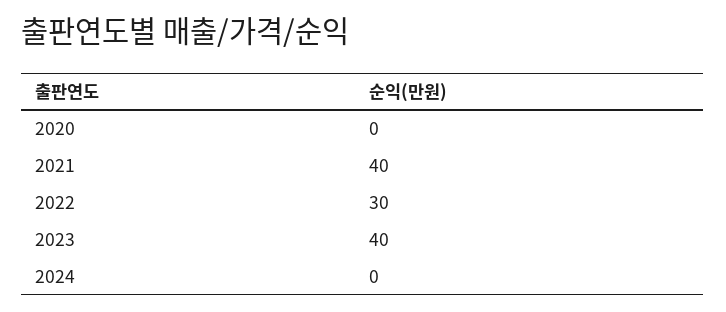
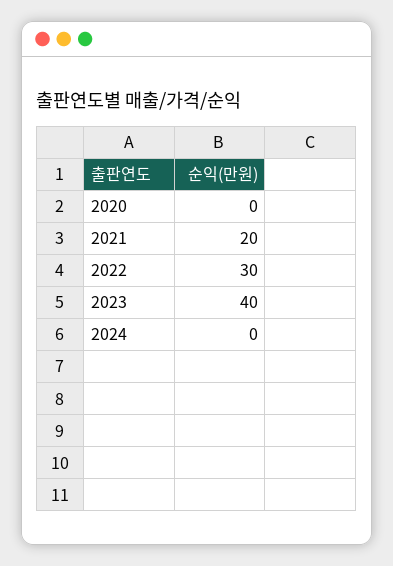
  {
    "2020": 0,
-   "2021": 40,
+   "2021": 20,
    "2022": 30,
    "2023": 40,
    "2024": 0
  }

